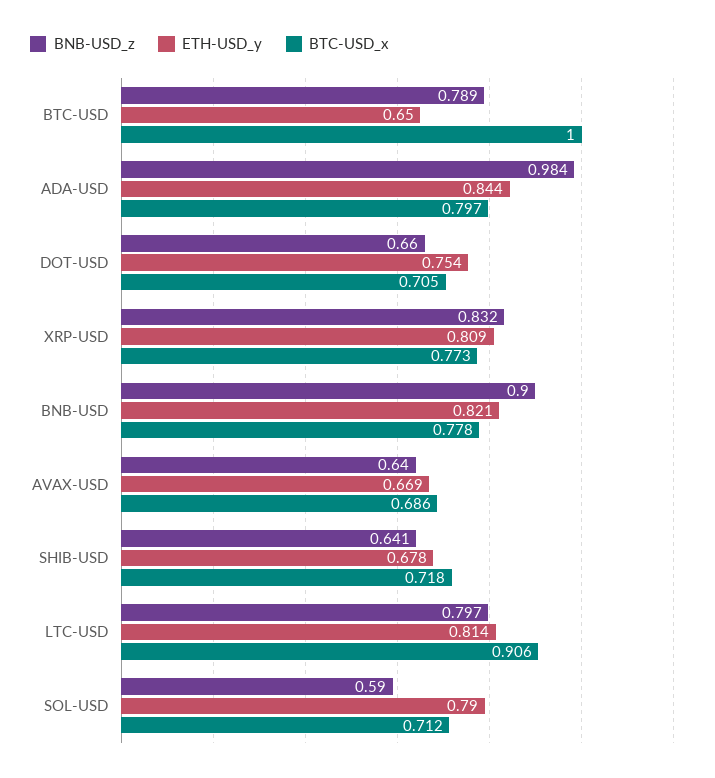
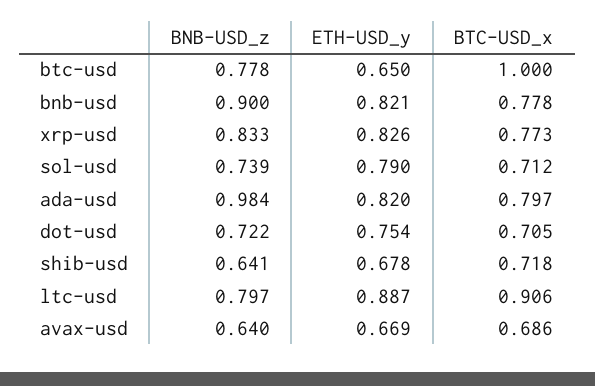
  {
    "BNB-USD_z": {
-     "BTC-USD": 0.789,
+     "BTC-USD": 0.778,
      "ADA-USD": 0.984,
-     "DOT-USD": 0.66,
+     "DOT-USD": 0.722,
-     "XRP-USD": 0.832,
+     "XRP-USD": 0.833,
      "BNB-USD": 0.9,
      "AVAX-USD": 0.64,
      "SHIB-USD": 0.641,
      "LTC-USD": 0.797,
-     "SOL-USD": 0.59
+     "SOL-USD": 0.739
    },
    "ETH-USD_y": {
      "BTC-USD": 0.65,
-     "ADA-USD": 0.844,
+     "ADA-USD": 0.82,
      "DOT-USD": 0.754,
-     "XRP-USD": 0.809,
+     "XRP-USD": 0.826,
      "BNB-USD": 0.821,
      "AVAX-USD": 0.669,
      "SHIB-USD": 0.678,
-     "LTC-USD": 0.814,
+     "LTC-USD": 0.887,
      "SOL-USD": 0.79
    },
    "BTC-USD_x": {
      "BTC-USD": 1,
      "ADA-USD": 0.797,
      "DOT-USD": 0.705,
      "XRP-USD": 0.773,
      "BNB-USD": 0.778,
      "AVAX-USD": 0.686,
      "SHIB-USD": 0.718,
      "LTC-USD": 0.906,
      "SOL-USD": 0.712
    }
  }

